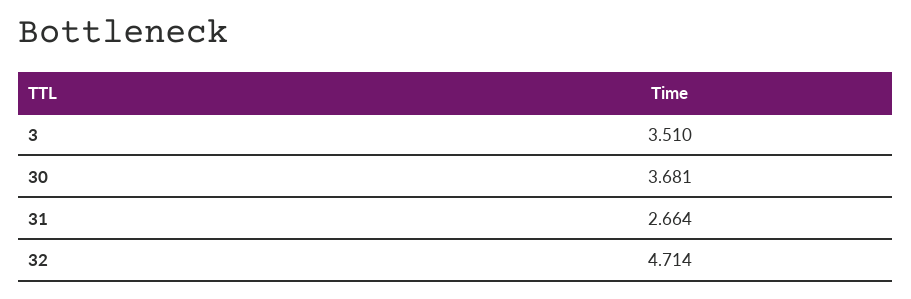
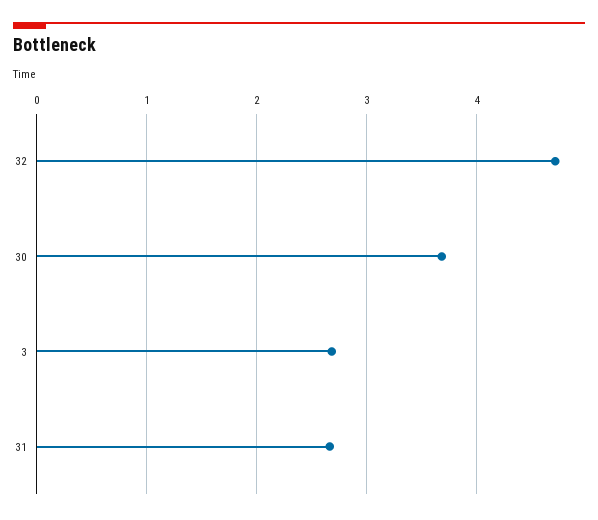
  {
-   "3": 3.51,
+   "3": 2.7,
    "30": 3.681,
    "31": 2.664,
    "32": 4.714
  }

